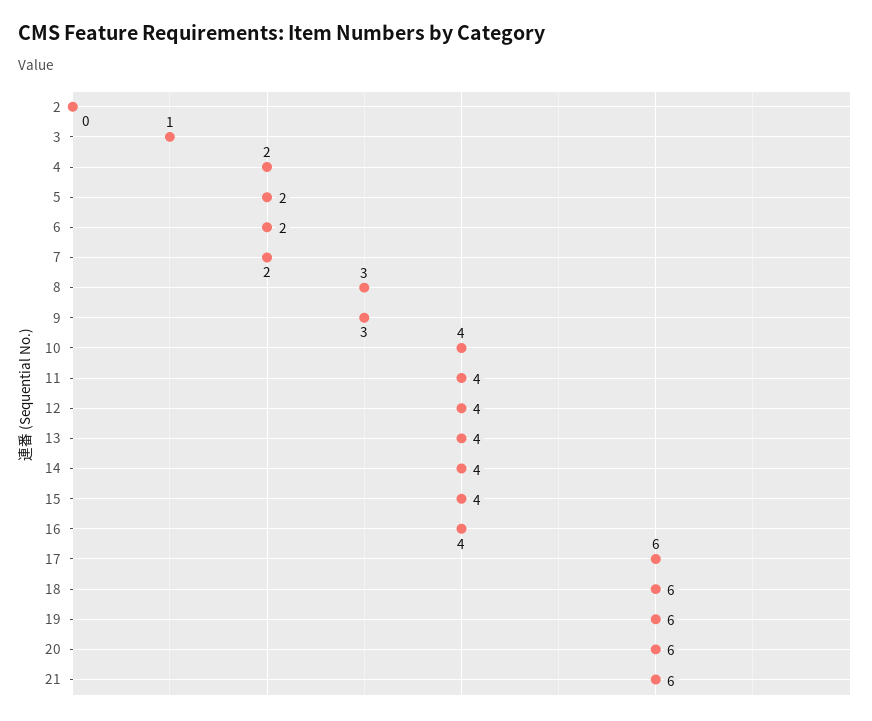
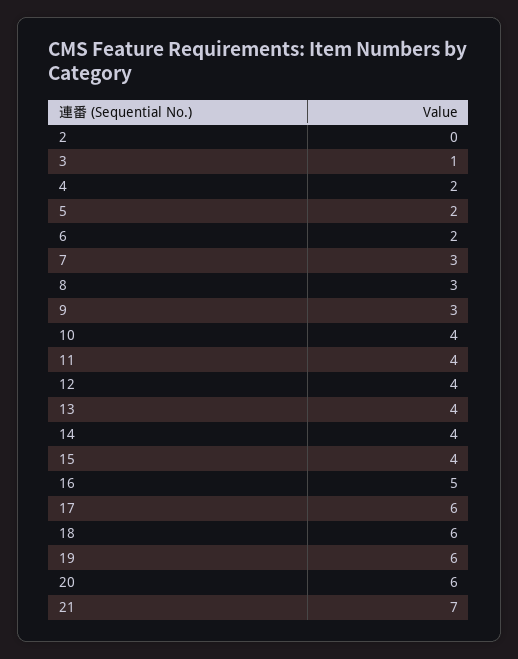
  {
    "2": 0,
    "3": 1,
    "4": 2,
    "5": 2,
    "6": 2,
-   "7": 2,
+   "7": 3,
    "8": 3,
    "9": 3,
    "10": 4,
    "11": 4,
    "12": 4,
    "13": 4,
    "14": 4,
    "15": 4,
-   "16": 4,
+   "16": 5,
    "17": 6,
    "18": 6,
    "19": 6,
    "20": 6,
-   "21": 6
+   "21": 7
  }

